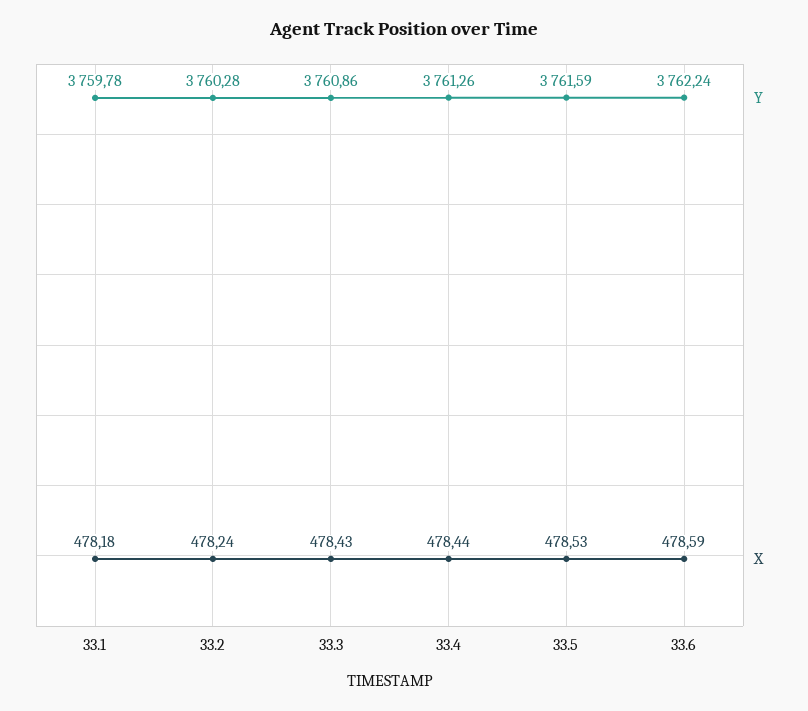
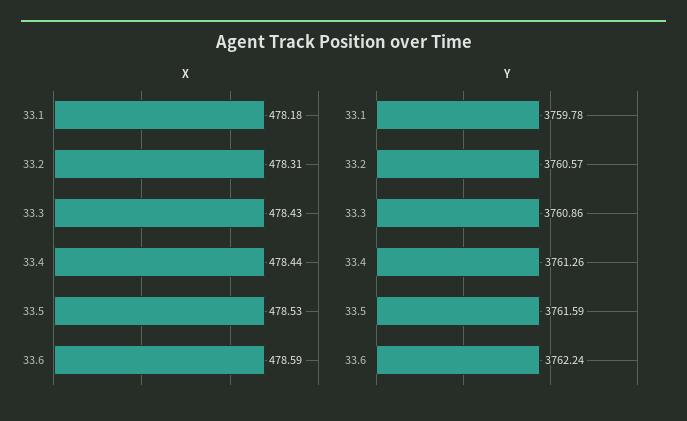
  {
    "Y": {
      "33.1": 3759.78,
-     "33.2": 3760.28,
+     "33.2": 3760.57,
      "33.3": 3760.86,
      "33.4": 3761.26,
      "33.5": 3761.59,
      "33.6": 3762.24
    },
    "X": {
      "33.1": 478.18,
-     "33.2": 478.24,
+     "33.2": 478.31,
      "33.3": 478.43,
      "33.4": 478.44,
      "33.5": 478.53,
      "33.6": 478.59
    }
  }

